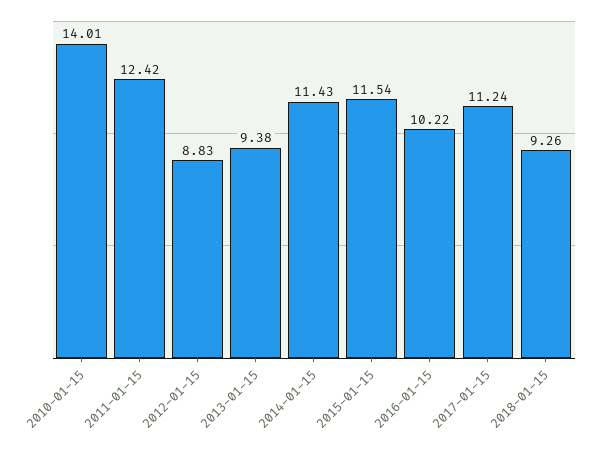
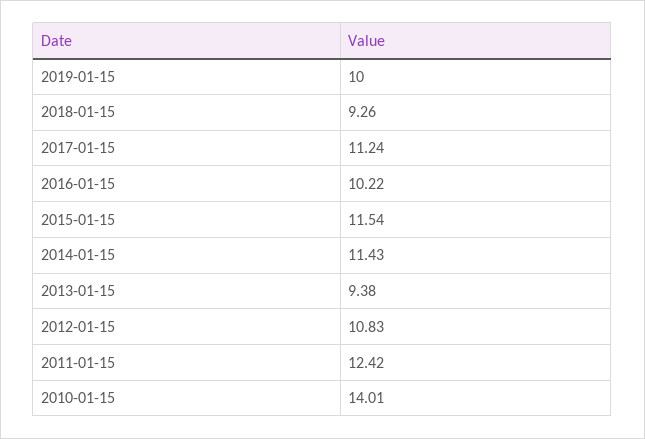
  {
    "2010-01-15": 14.01,
    "2011-01-15": 12.42,
-   "2012-01-15": 8.83,
+   "2012-01-15": 10.83,
    "2013-01-15": 9.38,
    "2014-01-15": 11.43,
    "2015-01-15": 11.54,
    "2016-01-15": 10.22,
    "2017-01-15": 11.24,
-   "2018-01-15": 9.26
+   "2018-01-15": 9.26,
+   "2019-01-15": 10
  }

